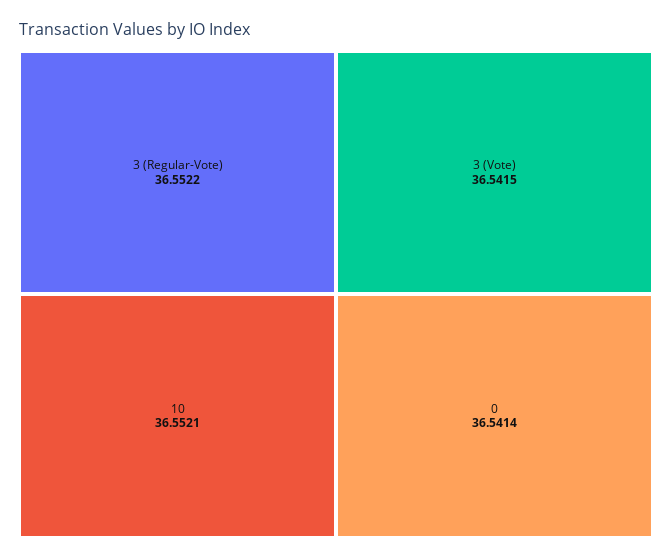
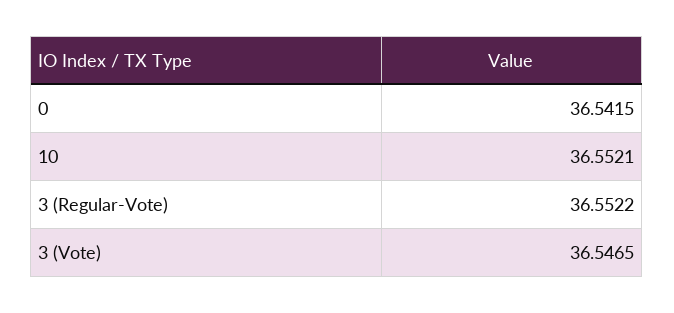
  {
    "3 (Regular-Vote)": 36.5522,
    "10": 36.5521,
-   "3 (Vote)": 36.5415,
+   "3 (Vote)": 36.5465,
-   "0": 36.5414
+   "0": 36.5415
  }

